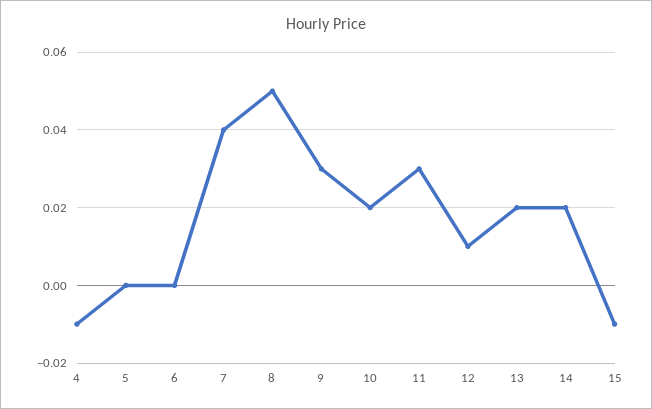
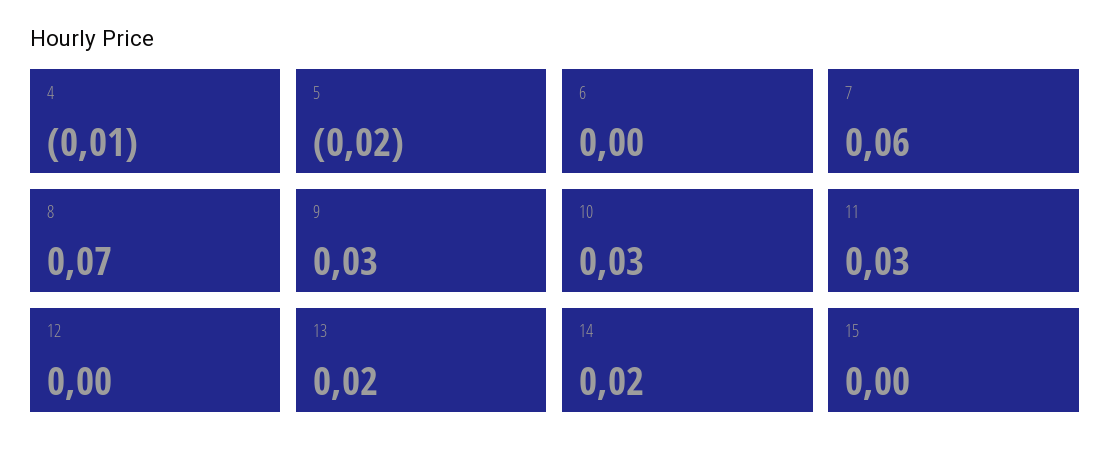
  {
    "4": -0.01,
-   "5": 0,
+   "5": -0.02,
    "6": 0,
-   "7": 0.04,
+   "7": 0.06,
-   "8": 0.05,
+   "8": 0.07,
    "9": 0.03,
-   "10": 0.02,
+   "10": 0.03,
    "11": 0.03,
-   "12": 0.01,
+   "12": 0,
    "13": 0.02,
    "14": 0.02,
-   "15": -0.01
+   "15": 0
  }

